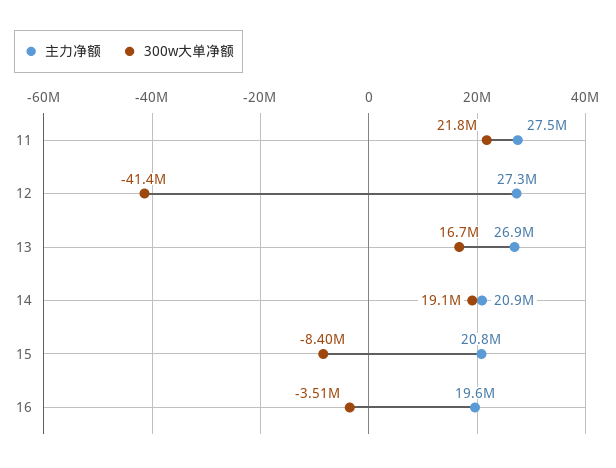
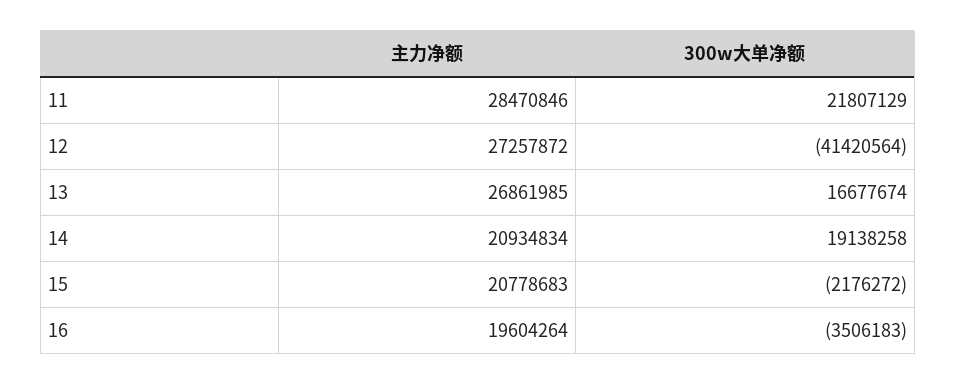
  {
    "主力净额": {
-     "11": 27500000,
+     "11": 28470846,
      "12": 27257872,
      "13": 26861985,
      "14": 20934834,
      "15": 20778683,
      "16": 19604264
    },
    "300w大单净额": {
      "11": 21807129,
      "12": -41420564,
      "13": 16677674,
      "14": 19138258,
-     "15": -8400000,
+     "15": -2176272,
      "16": -3506183
    }
  }

